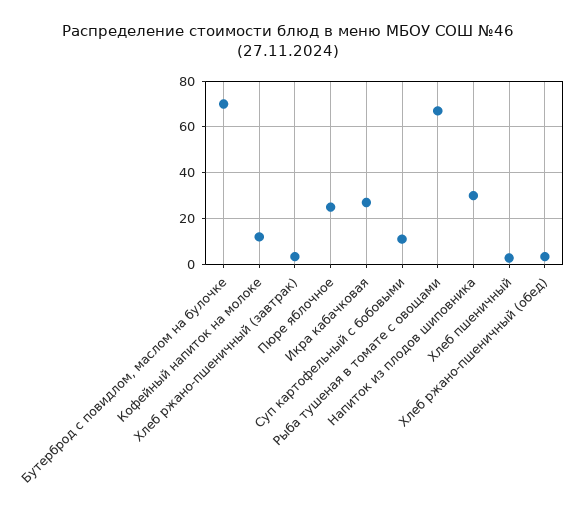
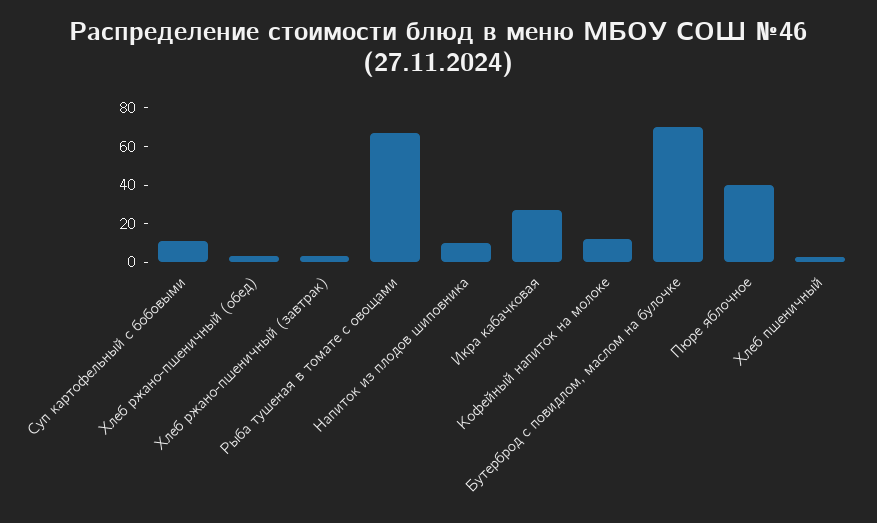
  {
    "Бутерброд с повидлом, маслом на булочке": 70,
    "Кофейный напиток на молоке": 10,
    "Хлеб ржано-пшеничный (завтрак)": 5,
-   "Пюре яблочное": 25,
+   "Пюре яблочное": 40,
    "Икра кабачковая": 25,
    "Суп картофельный с бобовыми": 10,
    "Рыба тушеная в томате с овощами": 65,
-   "Напиток из плодов шиповника": 30,
+   "Напиток из плодов шиповника": 10,
    "Хлеб пшеничный": 5,
    "Хлеб ржано-пшеничный (обед)": 5
  }

